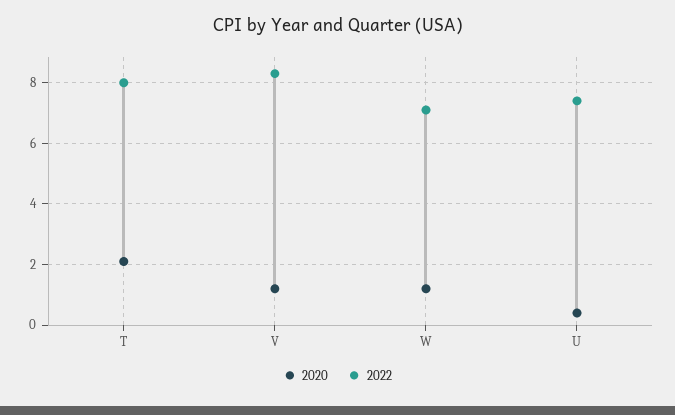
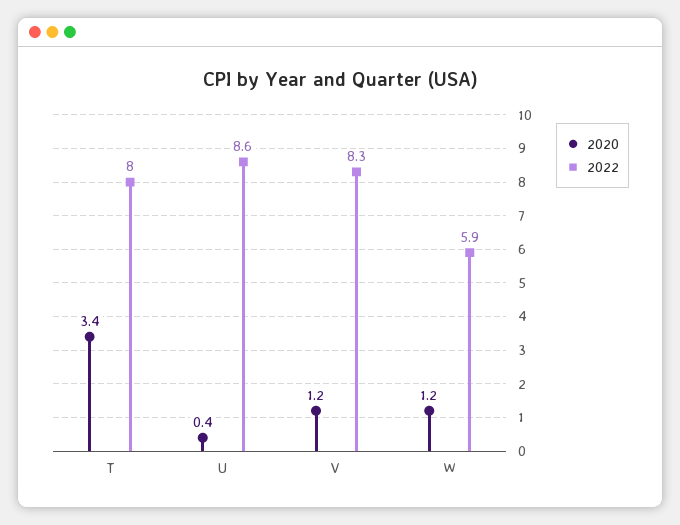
  {
    "2020": {
-     "T": 2,
+     "T": 3.4,
      "V": 1.2,
      "W": 1.2,
      "U": 0.4
    },
    "2022": {
      "T": 8,
      "V": 8.3,
-     "W": 7,
+     "W": 5.9,
-     "U": 7.5
+     "U": 8.6
    }
  }

